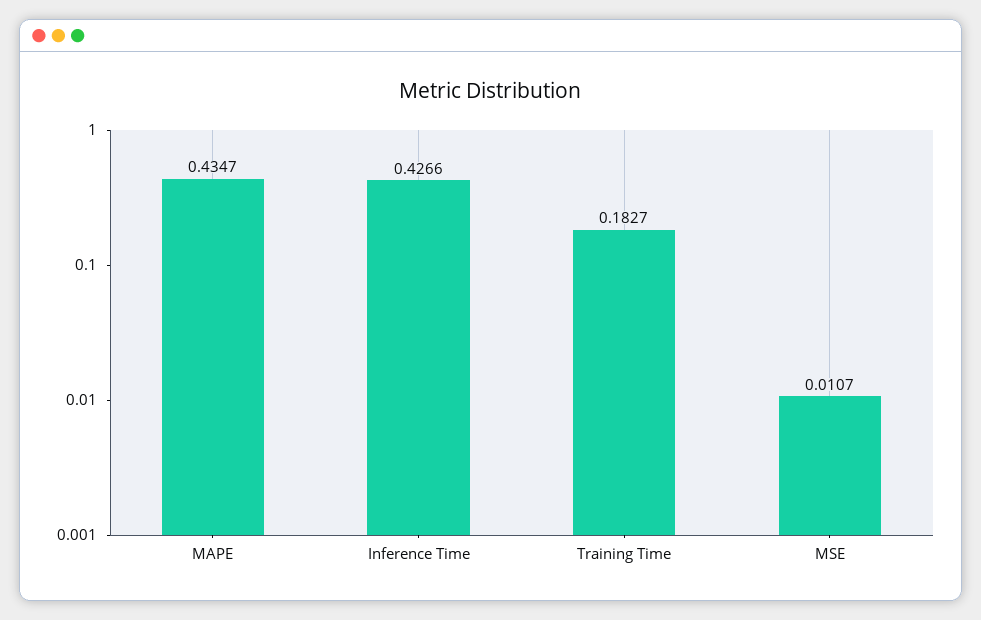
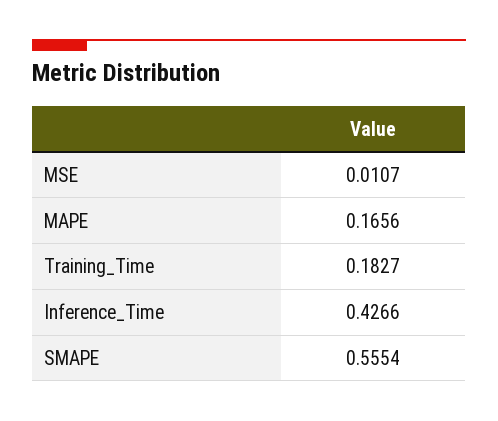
  {
-   "MAPE": 0.4347,
+   "MAPE": 0.1656,
    "Inference Time": 0.4266,
    "Training Time": 0.1827,
-   "MSE": 0.0107
+   "MSE": 0.0107,
+   "SMAPE": 0.5554
  }

